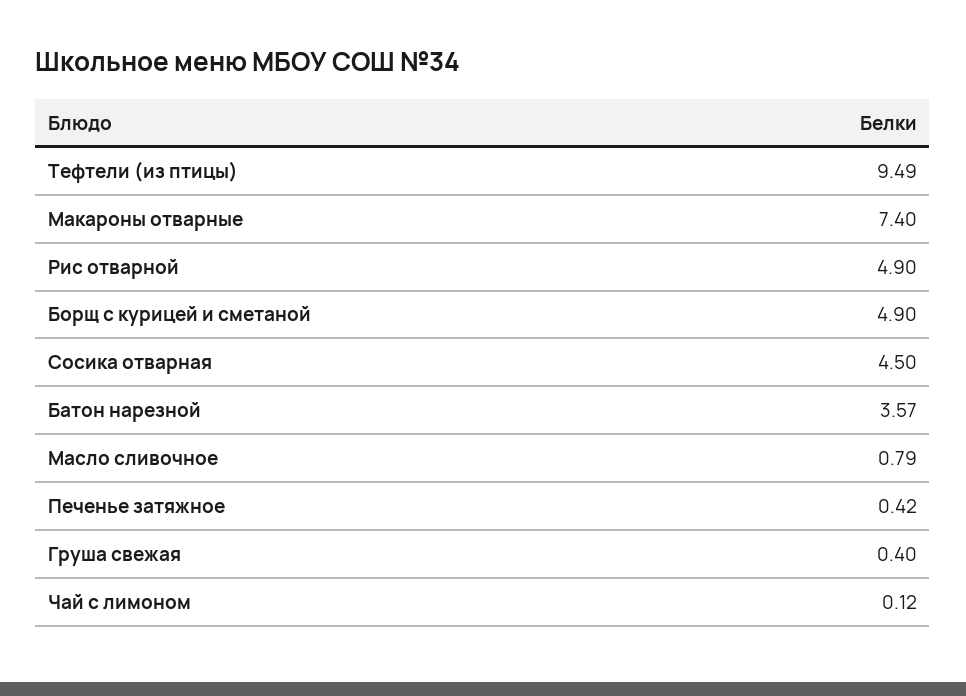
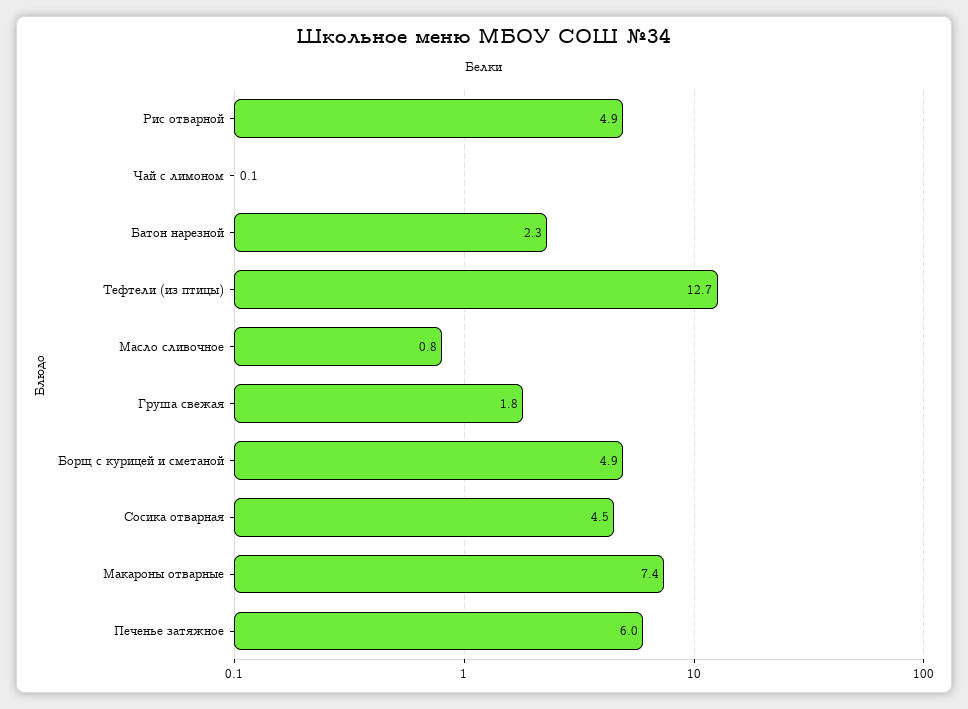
  {
-   "Тефтели (из птицы)": 9.49,
+   "Тефтели (из птицы)": 12.7,
    "Макароны отварные": 7.4,
    "Рис отварной": 4.9,
    "Борщ с курицей и сметаной": 4.9,
    "Сосика отварная": 4.5,
-   "Батон нарезной": 3.57,
+   "Батон нарезной": 2.3,
    "Масло сливочное": 0.79,
-   "Печенье затяжное": 0.42,
+   "Печенье затяжное": 6,
-   "Груша свежая": 0.4,
+   "Груша свежая": 1.8,
    "Чай с лимоном": 0.12
  }

